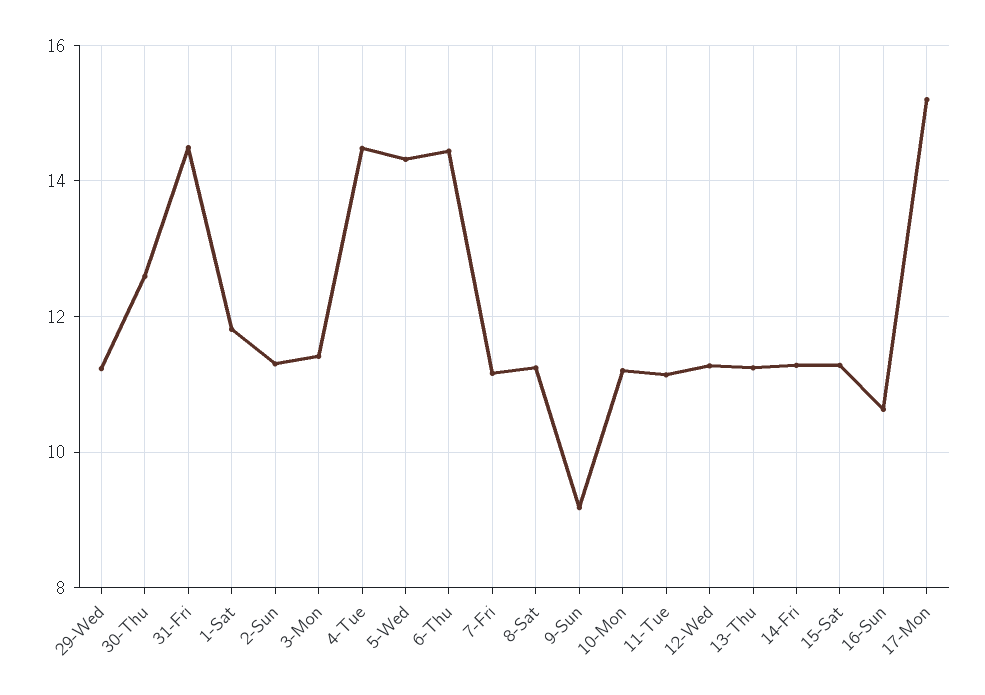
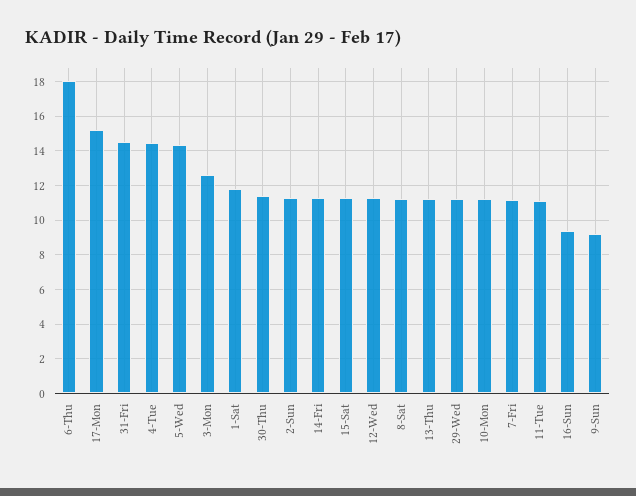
  {
    "29-Wed": 11.2,
-   "30-Thu": 12.6,
+   "30-Thu": 11.5,
    "31-Fri": 14.4,
    "1-Sat": 11.8,
    "2-Sun": 11.4,
-   "3-Mon": 11.4,
+   "3-Mon": 12.5,
    "4-Tue": 14.4,
    "5-Wed": 14.4,
-   "6-Thu": 14.4,
+   "6-Thu": 18,
    "7-Fri": 11.2,
    "8-Sat": 11.2,
    "9-Sun": 9.2,
    "10-Mon": 11.2,
    "11-Tue": 11.2,
    "12-Wed": 11.2,
    "13-Thu": 11.2,
    "14-Fri": 11.2,
    "15-Sat": 11.2,
-   "16-Sun": 10.6,
+   "16-Sun": 9.5,
    "17-Mon": 15.2
  }

